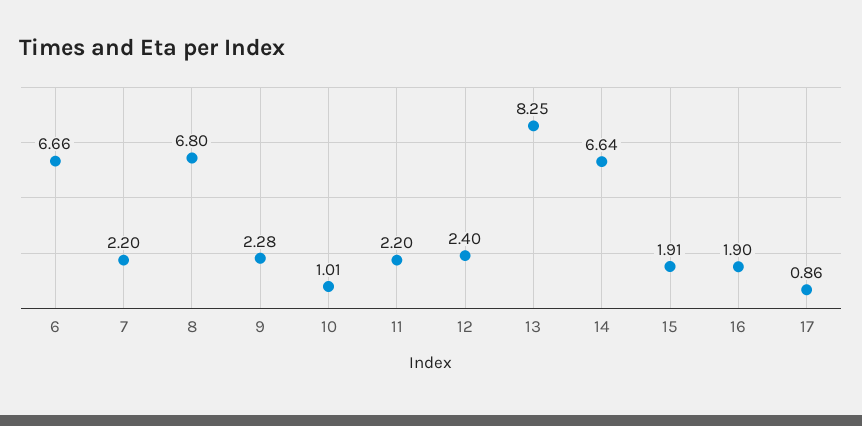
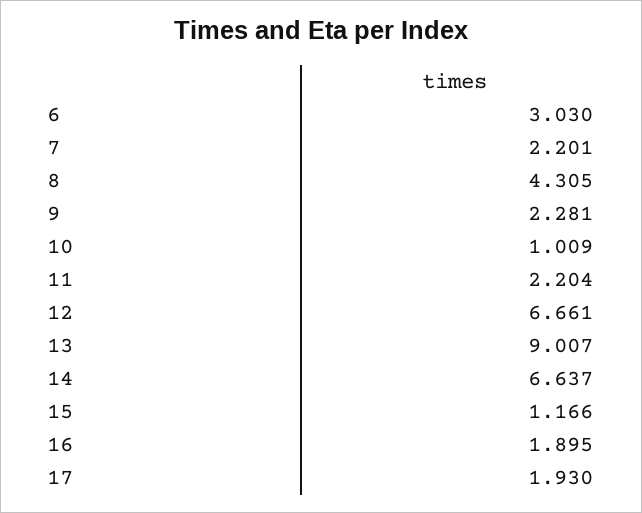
  {
-   "6": 6.66,
+   "6": 3.03,
    "7": 2.201,
-   "8": 6.8,
+   "8": 4.305,
    "9": 2.281,
    "10": 1.009,
    "11": 2.204,
-   "12": 2.4,
+   "12": 6.661,
-   "13": 8.25,
+   "13": 9.007,
    "14": 6.637,
-   "15": 1.91,
+   "15": 1.166,
    "16": 1.895,
-   "17": 0.86
+   "17": 1.93
  }

